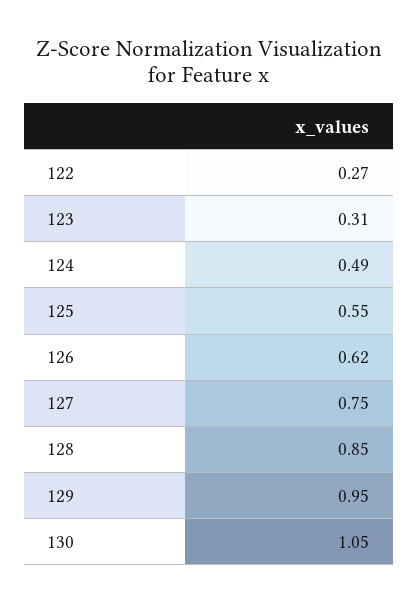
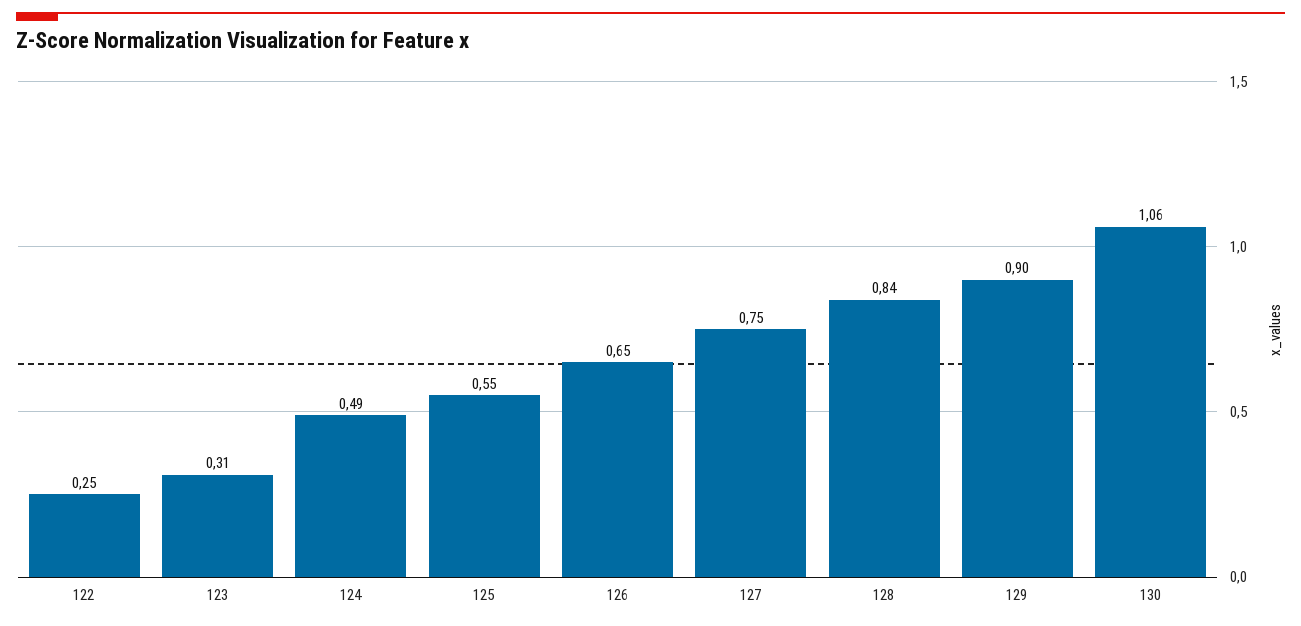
  {
-   "122": 0.27,
+   "122": 0.25,
    "123": 0.31,
    "124": 0.49,
    "125": 0.55,
-   "126": 0.62,
+   "126": 0.65,
    "127": 0.75,
-   "128": 0.85,
+   "128": 0.84,
-   "129": 0.95,
+   "129": 0.9,
-   "130": 1.05
+   "130": 1.06
  }

